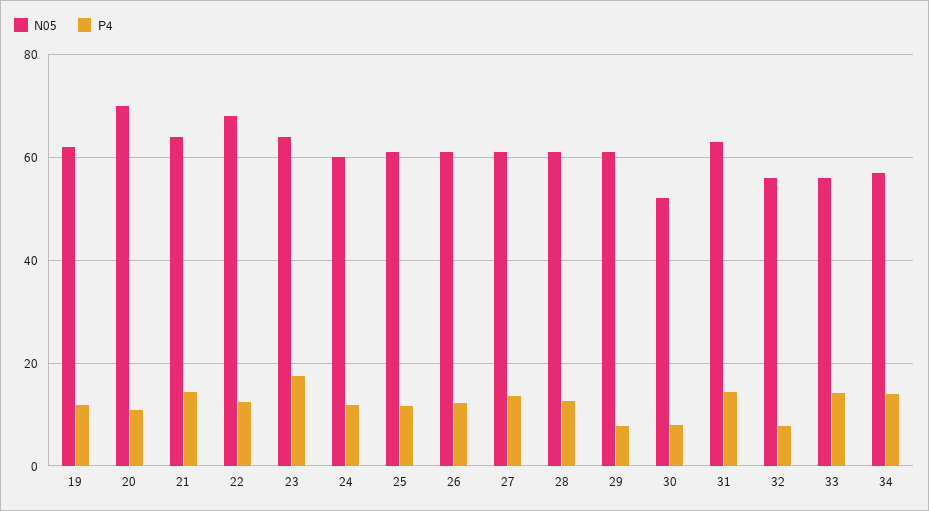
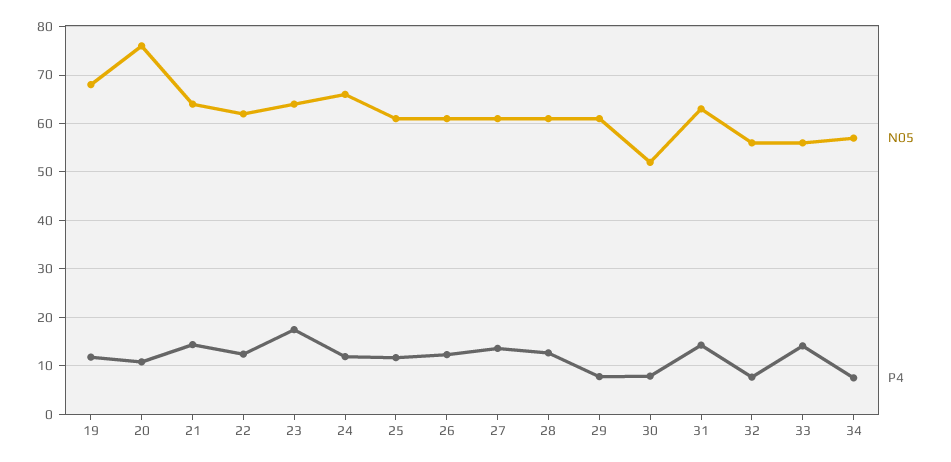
  {
    "N05": {
-     "19": 62,
+     "19": 68,
-     "20": 70,
+     "20": 76,
      "21": 64,
-     "22": 68,
+     "22": 62,
      "23": 64,
-     "24": 60,
+     "24": 66,
      "25": 62,
      "26": 62,
      "27": 62,
      "28": 62,
      "29": 62,
      "30": 52,
      "31": 64,
      "32": 56,
      "33": 56,
      "34": 58
    },
    "P4": {
      "19": 12,
      "20": 10,
      "21": 14,
      "22": 12,
      "23": 18,
      "24": 12,
      "25": 12,
      "26": 12,
      "27": 14,
      "28": 12,
      "29": 8,
      "30": 8,
      "31": 14,
      "32": 8,
      "33": 14,
-     "34": 14
+     "34": 8
    }
  }

